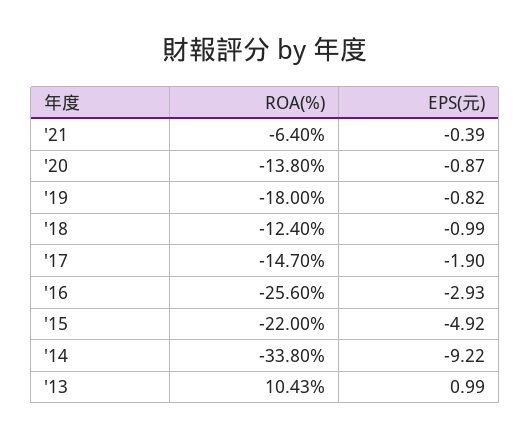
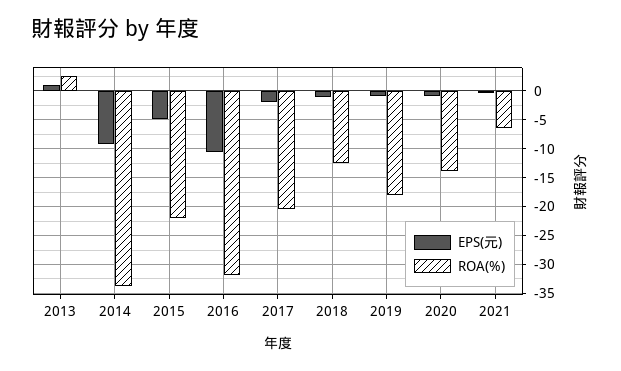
  {
    "ROA(%)": {
      "'21": -6.4,
      "'20": -13.8,
      "'19": -18,
      "'18": -12.4,
-     "'17": -14.7,
+     "'17": -20,
-     "'16": -25.6,
+     "'16": -32.5,
      "'15": -22,
      "'14": -33.8,
-     "'13": 10.43
+     "'13": 2.5
    },
    "EPS(元)": {
      "'21": -0.39,
      "'20": -0.87,
      "'19": -0.82,
      "'18": -0.99,
      "'17": -1.9,
-     "'16": -2.93,
+     "'16": -10,
      "'15": -4.92,
      "'14": -9.22,
      "'13": 0.99
    }
  }

